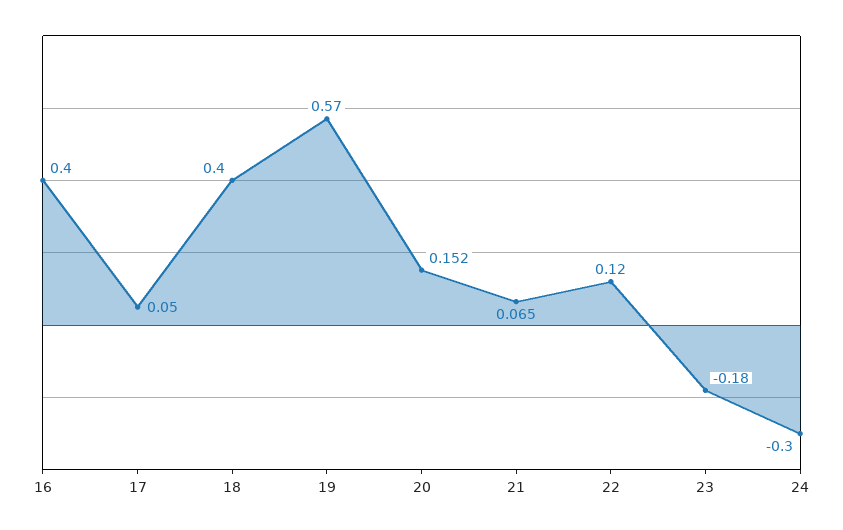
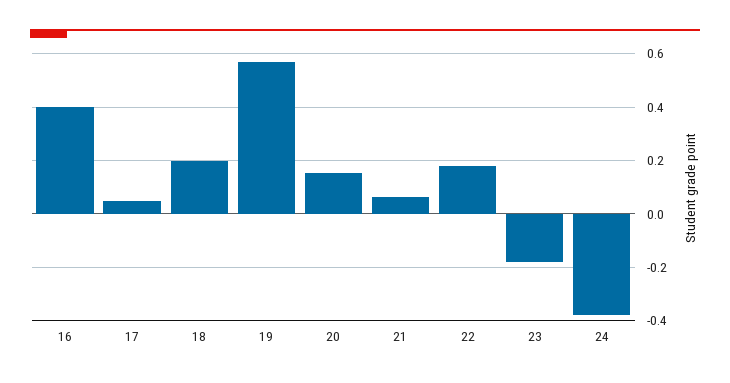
  {
    "16": 0.4,
    "17": 0.05,
-   "18": 0.4,
+   "18": 0.2,
    "19": 0.57,
    "20": 0.152,
    "21": 0.065,
-   "22": 0.12,
+   "22": 0.175,
    "23": -0.18,
-   "24": -0.3
+   "24": -0.375
  }

